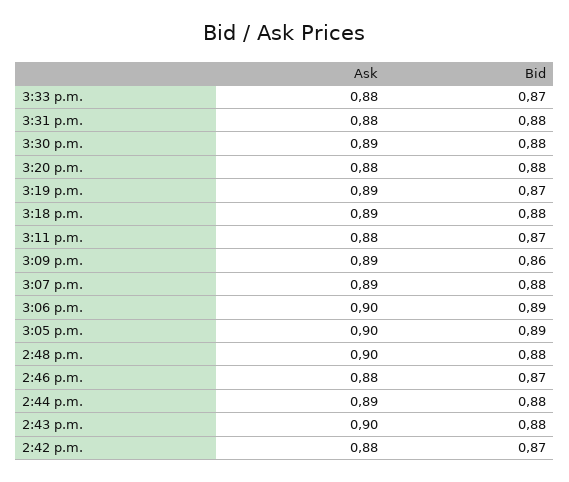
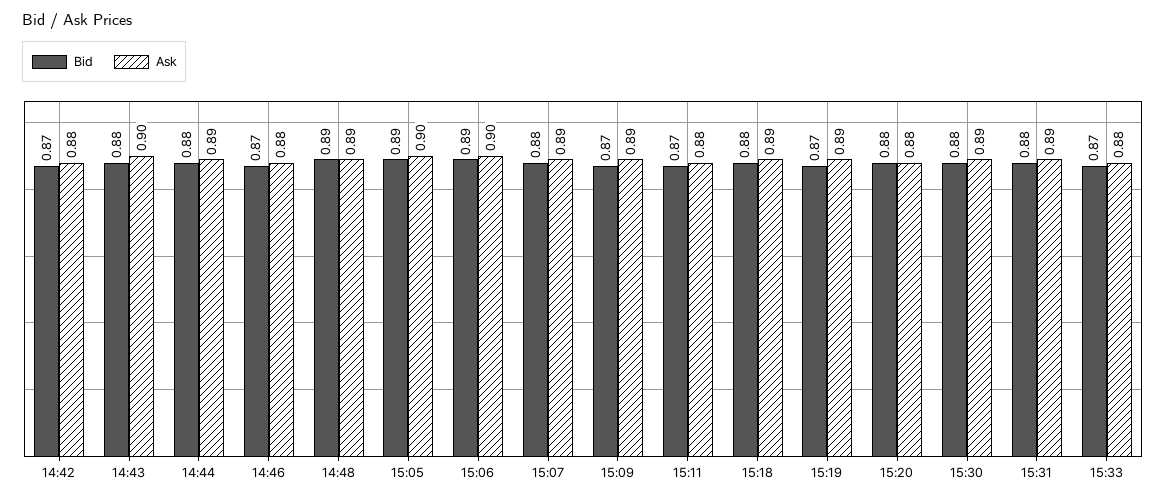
  {
    "Ask": {
      "3:33 p.m.": 0.88,
-     "3:31 p.m.": 0.88,
+     "3:31 p.m.": 0.89,
      "3:30 p.m.": 0.89,
      "3:20 p.m.": 0.88,
      "3:19 p.m.": 0.89,
      "3:18 p.m.": 0.89,
      "3:11 p.m.": 0.88,
      "3:09 p.m.": 0.89,
      "3:07 p.m.": 0.89,
      "3:06 p.m.": 0.9,
      "3:05 p.m.": 0.9,
-     "2:48 p.m.": 0.9,
+     "2:48 p.m.": 0.89,
      "2:46 p.m.": 0.88,
      "2:44 p.m.": 0.89,
      "2:43 p.m.": 0.9,
      "2:42 p.m.": 0.88
    },
    "Bid": {
      "3:33 p.m.": 0.87,
      "3:31 p.m.": 0.88,
      "3:30 p.m.": 0.88,
      "3:20 p.m.": 0.88,
      "3:19 p.m.": 0.87,
      "3:18 p.m.": 0.88,
      "3:11 p.m.": 0.87,
-     "3:09 p.m.": 0.86,
+     "3:09 p.m.": 0.87,
      "3:07 p.m.": 0.88,
      "3:06 p.m.": 0.89,
      "3:05 p.m.": 0.89,
-     "2:48 p.m.": 0.88,
+     "2:48 p.m.": 0.89,
      "2:46 p.m.": 0.87,
      "2:44 p.m.": 0.88,
      "2:43 p.m.": 0.88,
      "2:42 p.m.": 0.87
    }
  }

